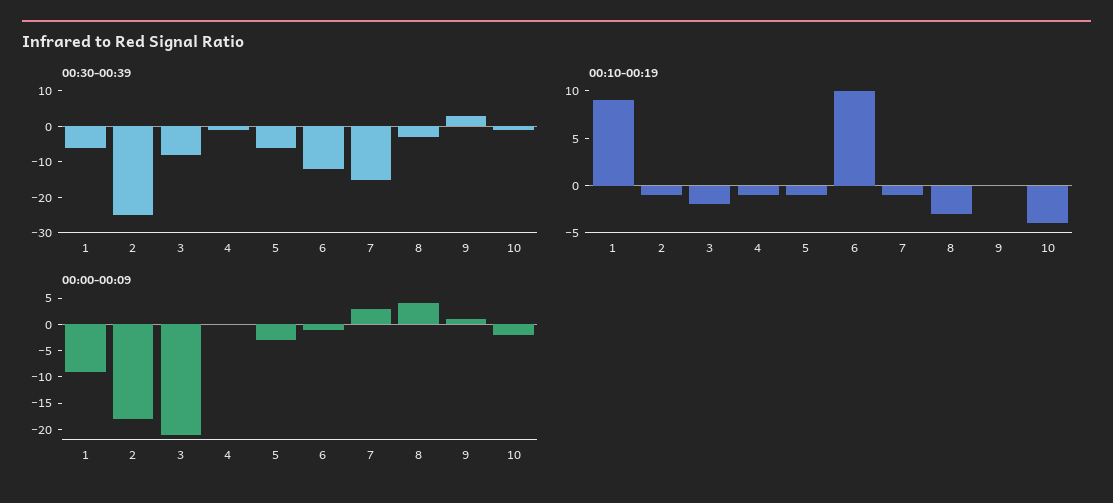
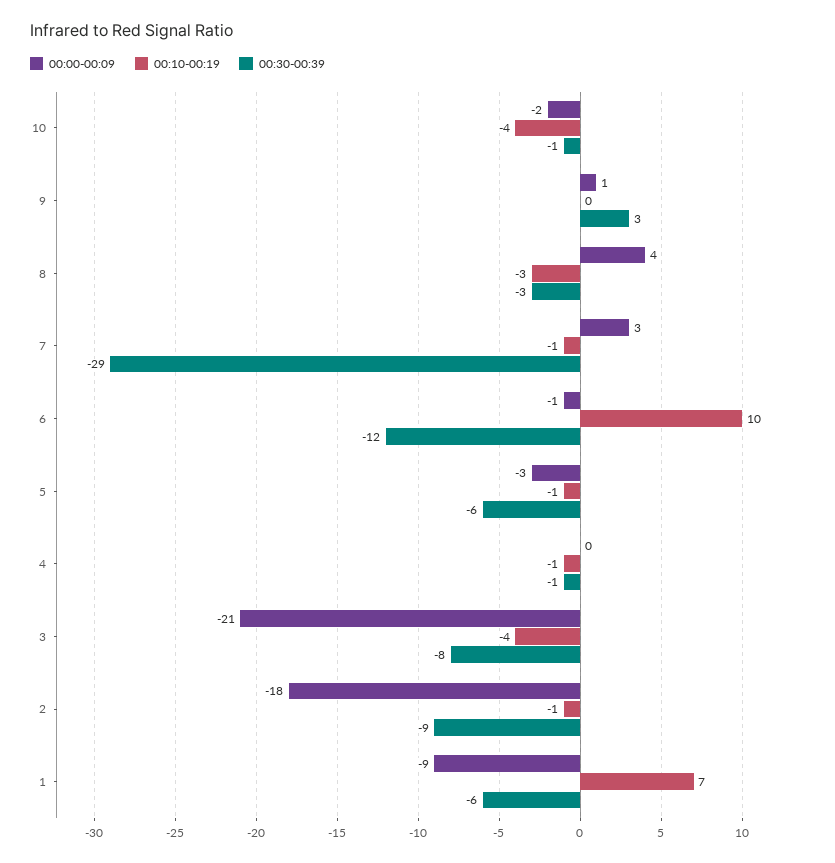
  {
    "00:30-00:39": {
      "1": -6,
-     "2": -25,
+     "2": -9,
      "3": -8,
      "4": -1,
      "5": -6,
      "6": -12,
-     "7": -15,
+     "7": -29,
      "8": -3,
      "9": 3,
      "10": -1
    },
    "00:10-00:19": {
-     "1": 9,
+     "1": 7,
      "2": -1,
-     "3": -2,
+     "3": -4,
      "4": -1,
      "5": -1,
      "6": 10,
      "7": -1,
      "8": -3,
      "9": 0,
      "10": -4
    },
    "00:00-00:09": {
      "1": -9,
      "2": -18,
      "3": -21,
      "4": 0,
      "5": -3,
      "6": -1,
      "7": 3,
      "8": 4,
      "9": 1,
      "10": -2
    }
  }

